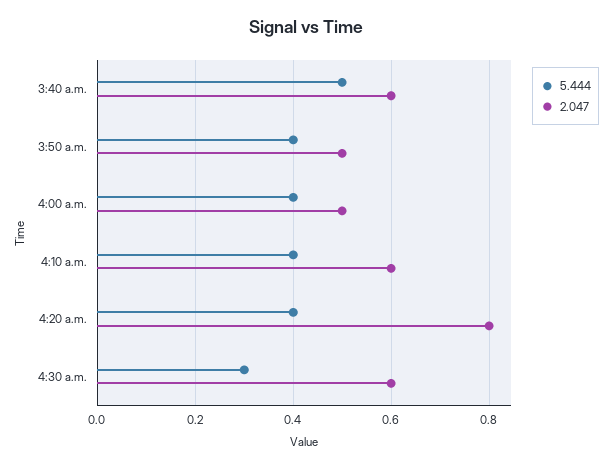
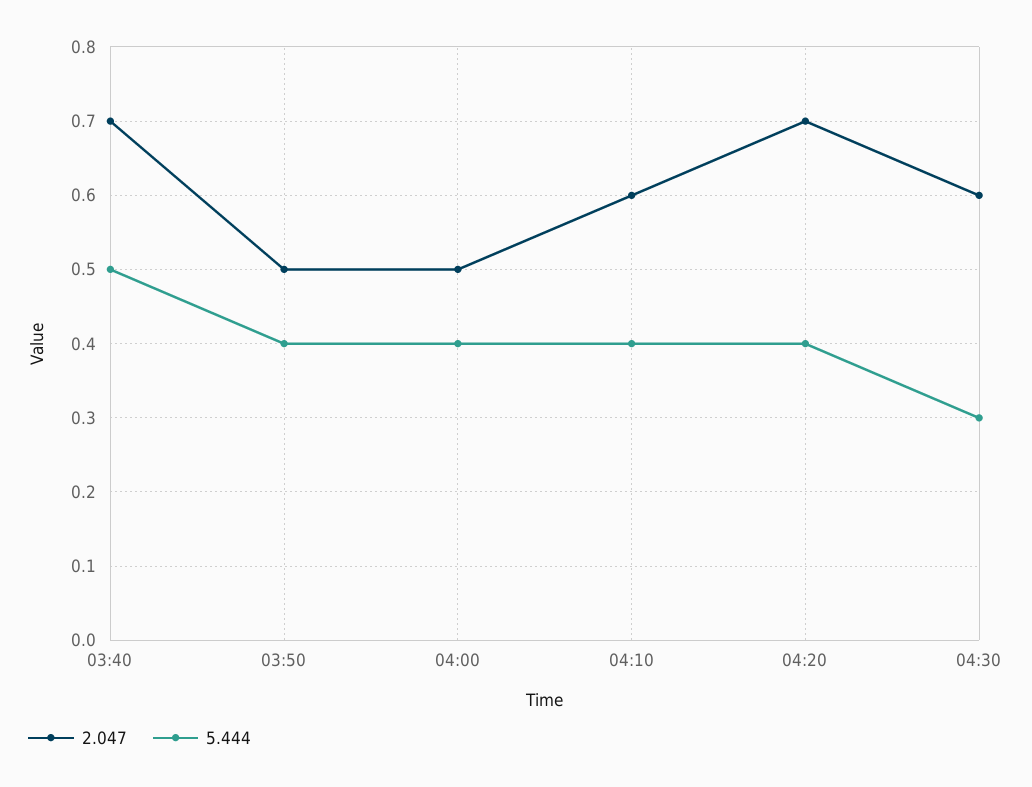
  {
    "5.444": {
      "3:40 a.m.": 0.5,
      "3:50 a.m.": 0.4,
      "4:00 a.m.": 0.4,
      "4:10 a.m.": 0.4,
      "4:20 a.m.": 0.4,
      "4:30 a.m.": 0.3
    },
    "2.047": {
-     "3:40 a.m.": 0.6,
+     "3:40 a.m.": 0.7,
      "3:50 a.m.": 0.5,
      "4:00 a.m.": 0.5,
      "4:10 a.m.": 0.6,
-     "4:20 a.m.": 0.8,
+     "4:20 a.m.": 0.7,
      "4:30 a.m.": 0.6
    }
  }

